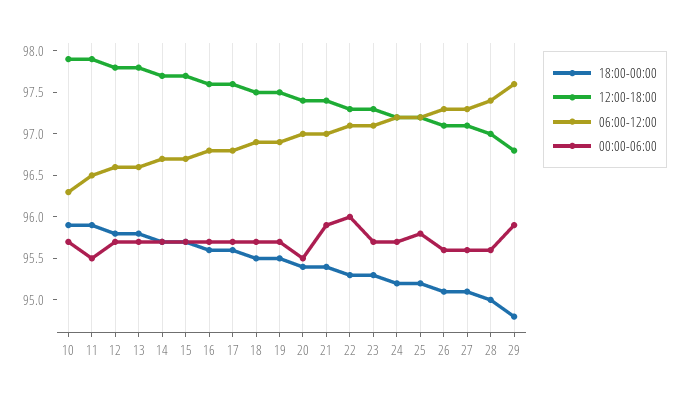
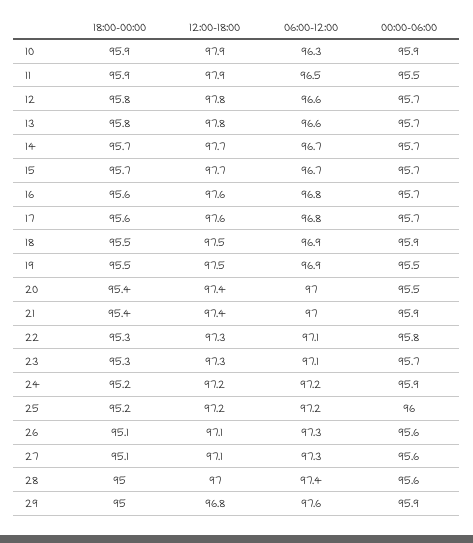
  {
    "18:00-00:00": {
      "10": 95.9,
      "11": 95.9,
      "12": 95.8,
      "13": 95.8,
      "14": 95.7,
      "15": 95.7,
      "16": 95.6,
      "17": 95.6,
      "18": 95.5,
      "19": 95.5,
      "20": 95.4,
      "21": 95.4,
      "22": 95.3,
      "23": 95.3,
      "24": 95.2,
      "25": 95.2,
      "26": 95.1,
      "27": 95.1,
      "28": 95,
-     "29": 94.8
+     "29": 95
    },
    "12:00-18:00": {
      "10": 97.9,
      "11": 97.9,
      "12": 97.8,
      "13": 97.8,
      "14": 97.7,
      "15": 97.7,
      "16": 97.6,
      "17": 97.6,
      "18": 97.5,
      "19": 97.5,
      "20": 97.4,
      "21": 97.4,
      "22": 97.3,
      "23": 97.3,
      "24": 97.2,
      "25": 97.2,
      "26": 97.1,
      "27": 97.1,
      "28": 97,
      "29": 96.8
    },
    "06:00-12:00": {
      "10": 96.3,
      "11": 96.5,
      "12": 96.6,
      "13": 96.6,
      "14": 96.7,
      "15": 96.7,
      "16": 96.8,
      "17": 96.8,
      "18": 96.9,
      "19": 96.9,
      "20": 97,
      "21": 97,
      "22": 97.1,
      "23": 97.1,
      "24": 97.2,
      "25": 97.2,
      "26": 97.3,
      "27": 97.3,
      "28": 97.4,
      "29": 97.6
    },
    "00:00-06:00": {
-     "10": 95.7,
+     "10": 95.9,
      "11": 95.5,
      "12": 95.7,
      "13": 95.7,
      "14": 95.7,
      "15": 95.7,
      "16": 95.7,
      "17": 95.7,
-     "18": 95.7,
+     "18": 95.9,
-     "19": 95.7,
+     "19": 95.5,
      "20": 95.5,
      "21": 95.9,
-     "22": 96,
+     "22": 95.8,
      "23": 95.7,
-     "24": 95.7,
+     "24": 95.9,
-     "25": 95.8,
+     "25": 96,
      "26": 95.6,
      "27": 95.6,
      "28": 95.6,
      "29": 95.9
    }
  }

